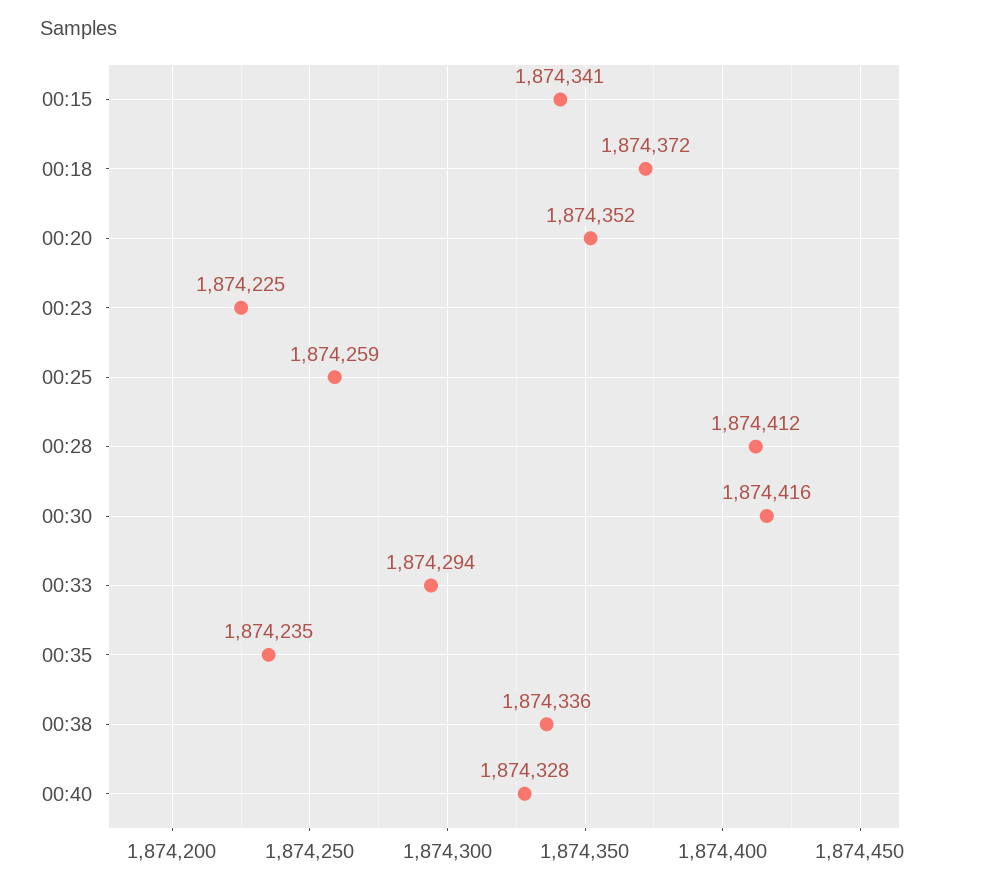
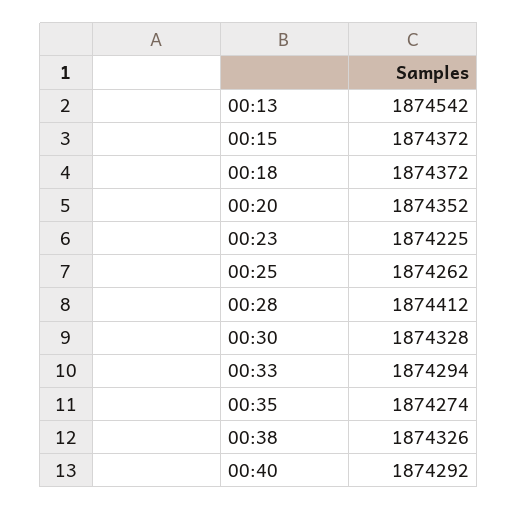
  {
-   "00:15": 1874341,
+   "00:15": 1874372,
    "00:18": 1874372,
    "00:20": 1874352,
    "00:23": 1874225,
-   "00:25": 1874259,
+   "00:25": 1874262,
    "00:28": 1874412,
-   "00:30": 1874416,
+   "00:30": 1874328,
    "00:33": 1874294,
-   "00:35": 1874235,
+   "00:35": 1874274,
-   "00:38": 1874336,
+   "00:38": 1874326,
-   "00:40": 1874328
+   "00:40": 1874292,
+   "00:13": 1874542
  }

